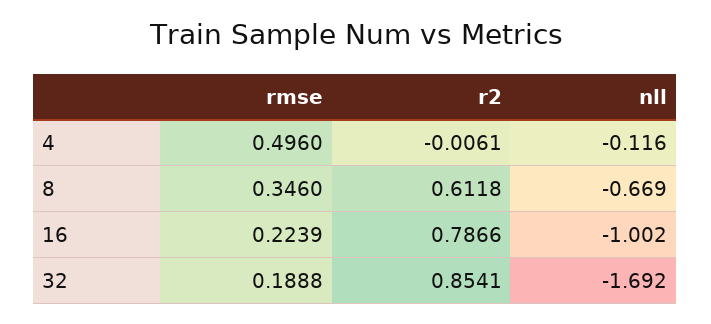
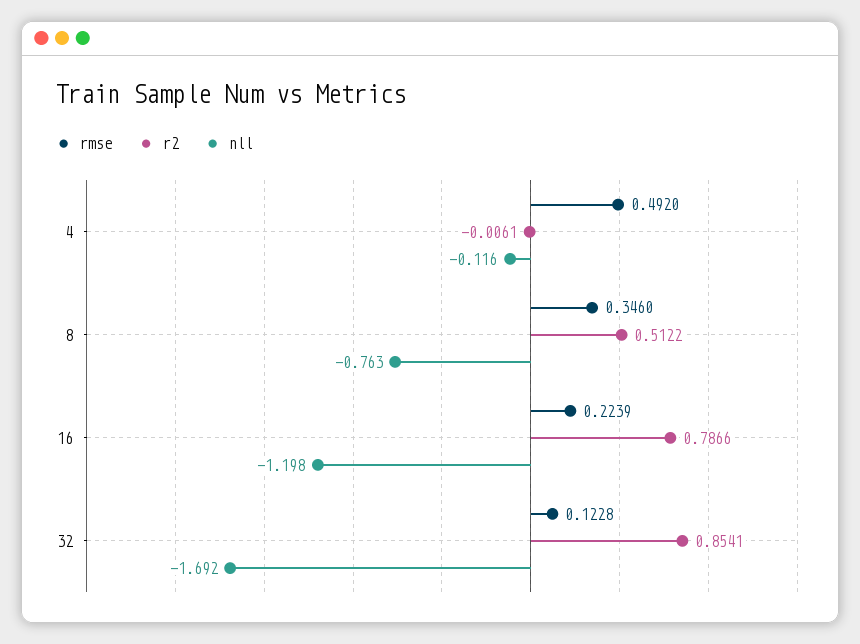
  {
    "rmse": {
-     "4": 0.496,
+     "4": 0.492,
      "8": 0.346,
      "16": 0.2239,
-     "32": 0.1888
+     "32": 0.1228
    },
    "r2": {
      "4": -0.0061,
-     "8": 0.6118,
+     "8": 0.5122,
      "16": 0.7866,
      "32": 0.8541
    },
    "nll": {
      "4": -0.116,
-     "8": -0.669,
+     "8": -0.763,
-     "16": -1.002,
+     "16": -1.198,
      "32": -1.692
    }
  }

